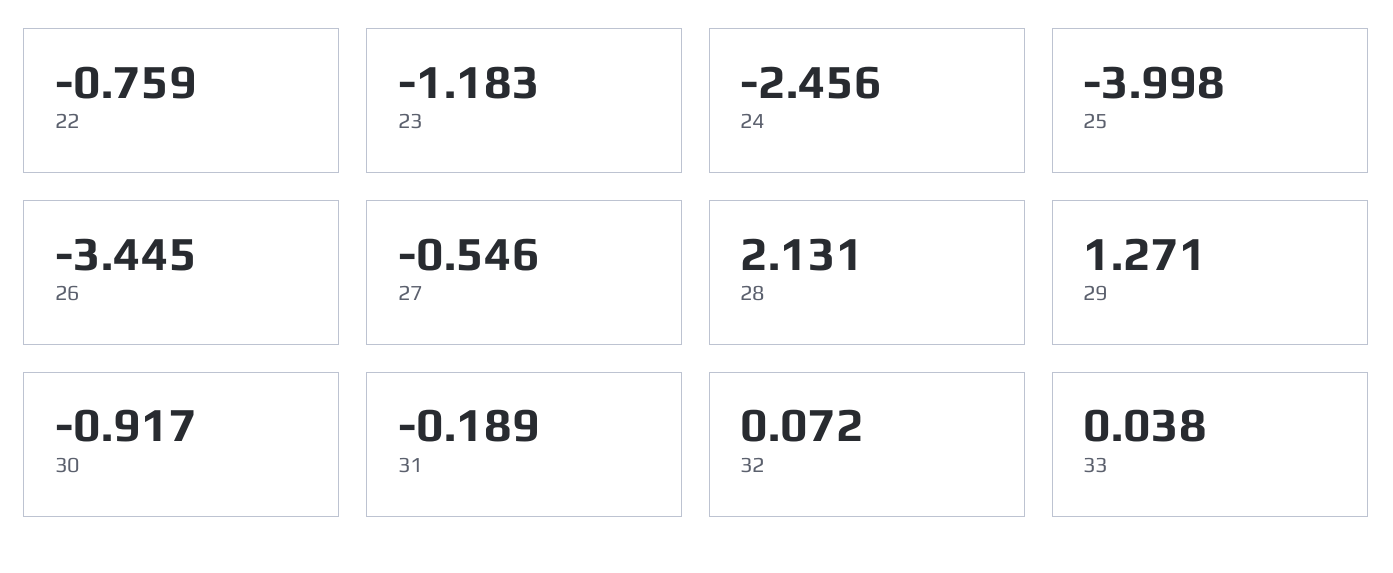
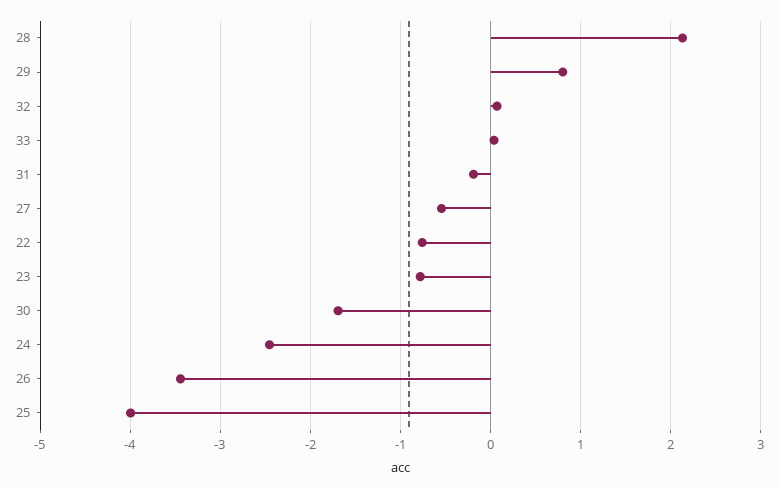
  {
    "22": -0.759,
-   "23": -1.183,
+   "23": -0.8,
    "24": -2.456,
    "25": -3.998,
    "26": -3.445,
    "27": -0.546,
    "28": 2.131,
-   "29": 1.271,
+   "29": 0.8,
-   "30": -0.917,
+   "30": -1.7,
    "31": -0.189,
    "32": 0.072,
    "33": 0.038
  }

